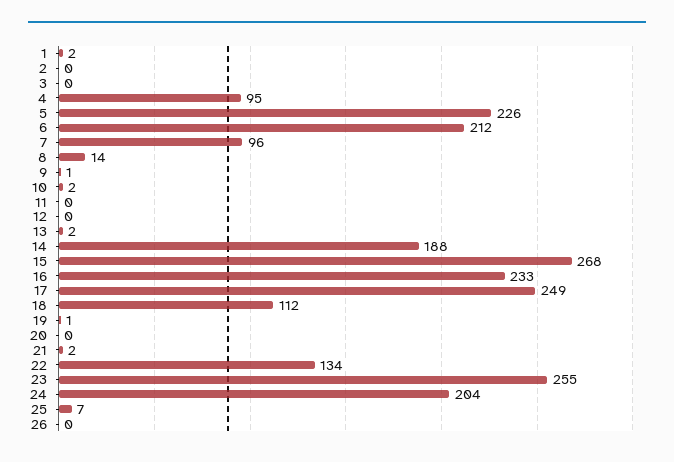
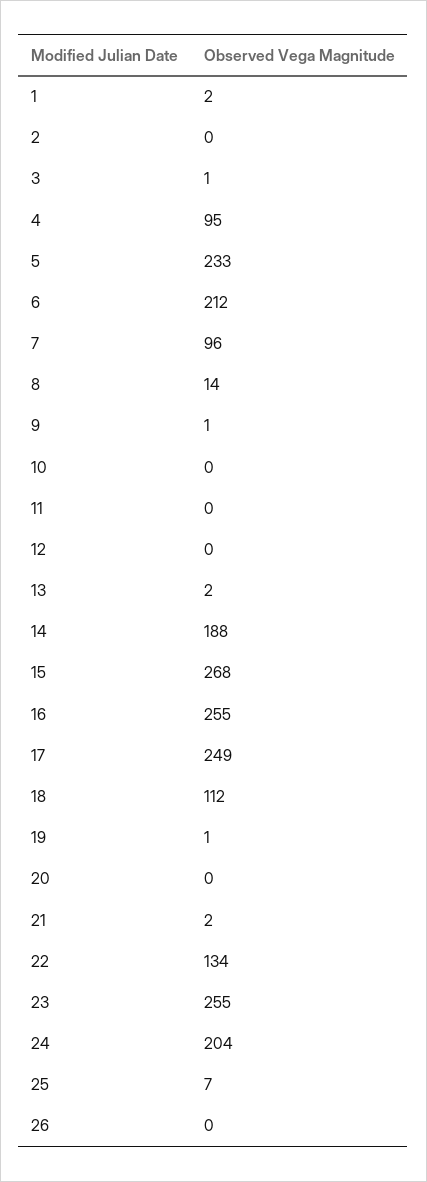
  {
    "1": 2,
    "2": 0,
-   "3": 0,
+   "3": 1,
    "4": 95,
-   "5": 226,
+   "5": 233,
    "6": 212,
    "7": 96,
    "8": 14,
    "9": 1,
-   "10": 2,
+   "10": 0,
    "11": 0,
    "12": 0,
    "13": 2,
    "14": 188,
    "15": 268,
-   "16": 233,
+   "16": 255,
    "17": 249,
    "18": 112,
    "19": 1,
    "20": 0,
    "21": 2,
    "22": 134,
    "23": 255,
    "24": 204,
    "25": 7,
    "26": 0
  }

